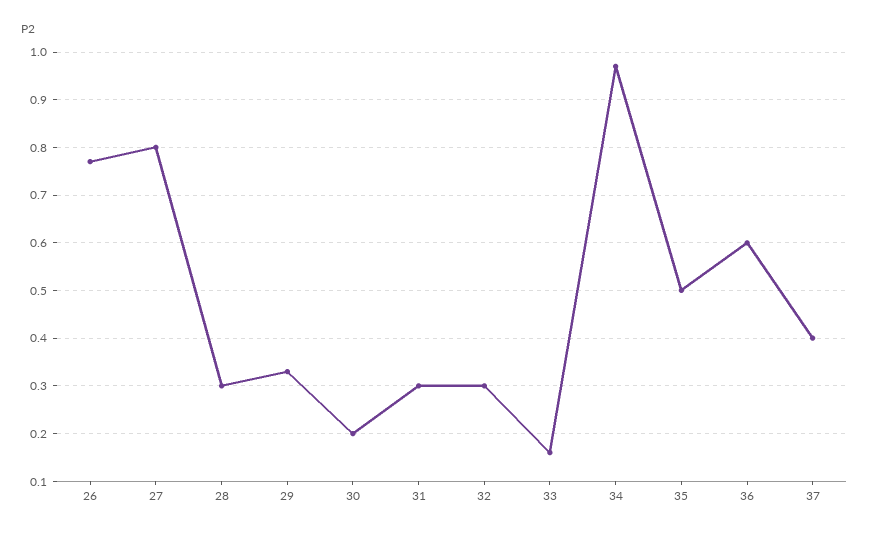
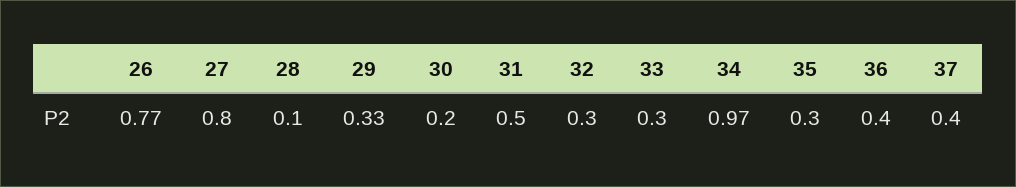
  {
    "26": 0.77,
    "27": 0.8,
-   "28": 0.3,
+   "28": 0.1,
    "29": 0.33,
    "30": 0.2,
-   "31": 0.3,
+   "31": 0.5,
    "32": 0.3,
-   "33": 0.15,
+   "33": 0.3,
    "34": 0.97,
-   "35": 0.5,
+   "35": 0.3,
-   "36": 0.6,
+   "36": 0.4,
    "37": 0.4
  }

